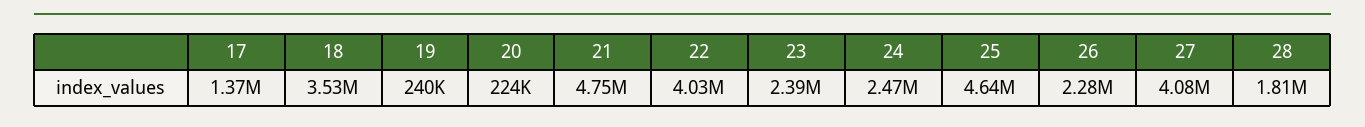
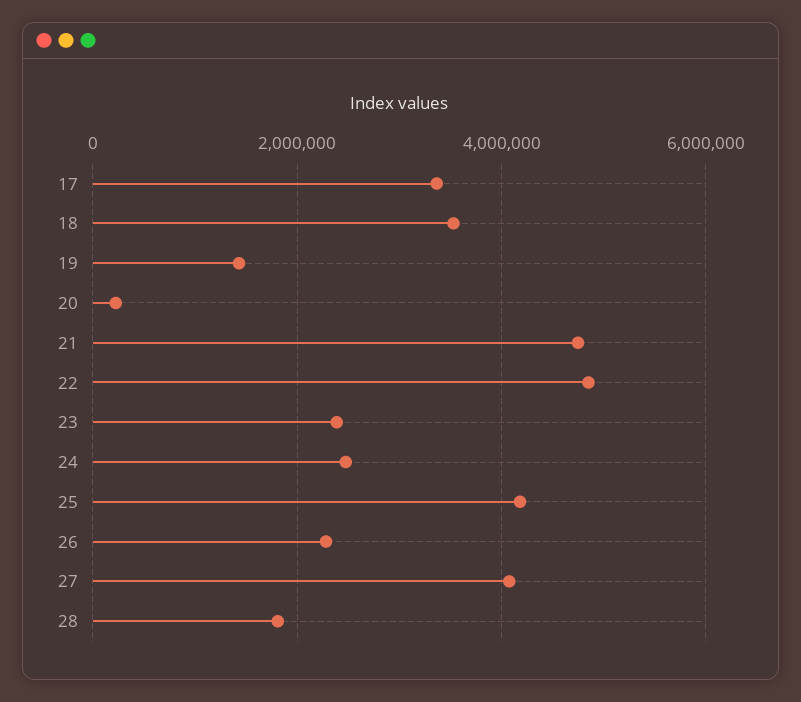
  {
-   "17": 1370000,
+   "17": 3400000,
    "18": 3530000,
-   "19": 240000,
+   "19": 1400000,
    "20": 224000,
    "21": 4750000,
-   "22": 4030000,
+   "22": 4800000,
    "23": 2390000,
    "24": 2470000,
-   "25": 4640000,
+   "25": 4200000,
    "26": 2280000,
    "27": 4080000,
    "28": 1810000
  }

